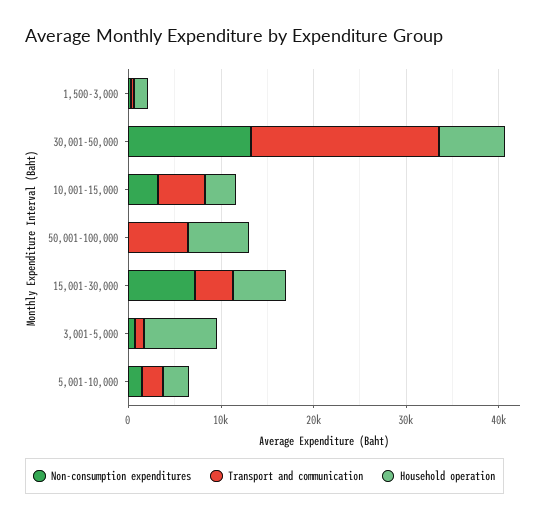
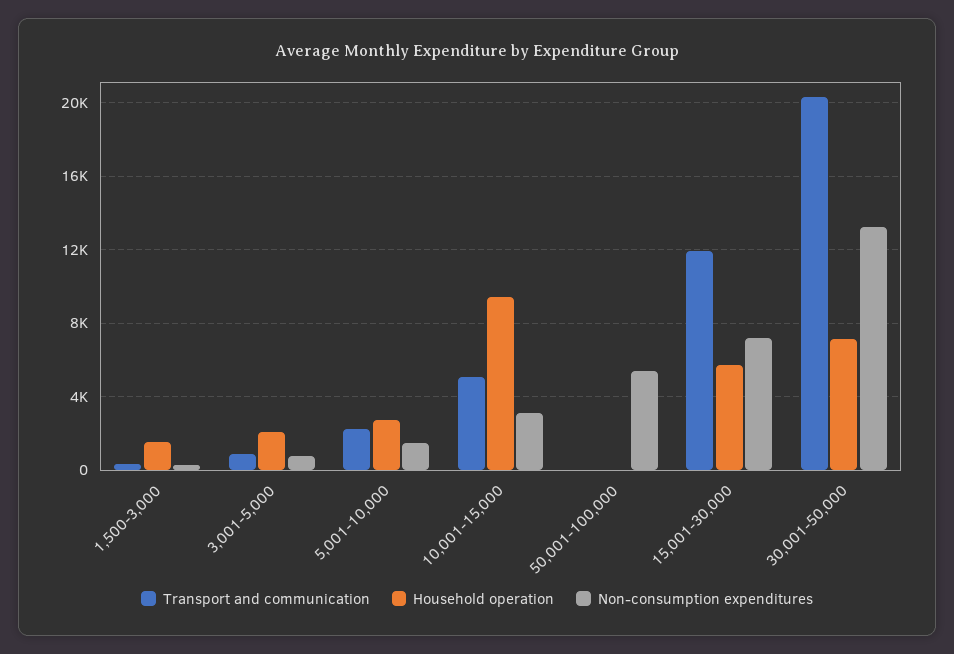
  {
    "Non-consumption expenditures": {
      "1,500-3,000": 500,
      "30,001-50,000": 13000,
      "10,001-15,000": 3000,
-     "50,001-100,000": 0,
+     "50,001-100,000": 5500,
      "15,001-30,000": 7000,
      "3,001-5,000": 1000,
      "5,001-10,000": 1500
    },
    "Transport and communication": {
      "1,500-3,000": 500,
      "30,001-50,000": 20500,
      "10,001-15,000": 5000,
-     "50,001-100,000": 6000,
+     "50,001-100,000": 0,
-     "15,001-30,000": 4000,
+     "15,001-30,000": 12000,
      "3,001-5,000": 1000,
      "5,001-10,000": 2000
    },
    "Household operation": {
      "1,500-3,000": 1500,
      "30,001-50,000": 7000,
-     "10,001-15,000": 4000,
+     "10,001-15,000": 9500,
-     "50,001-100,000": 6000,
+     "50,001-100,000": 0,
      "15,001-30,000": 5500,
-     "3,001-5,000": 8000,
+     "3,001-5,000": 2000,
      "5,001-10,000": 3000
    }
  }

